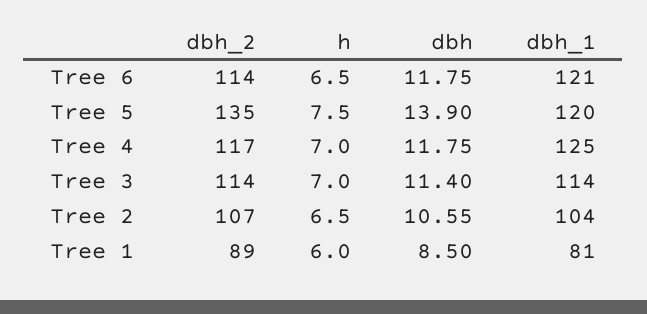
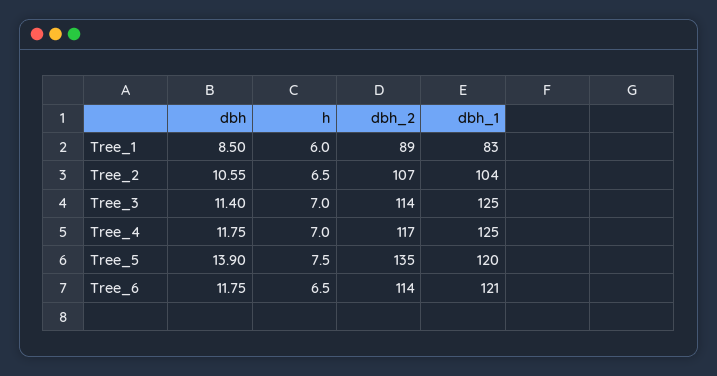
  {
    "dbh_2": {
      "Tree 6": 114,
      "Tree 5": 135,
      "Tree 4": 117,
      "Tree 3": 114,
      "Tree 2": 107,
      "Tree 1": 89
    },
    "h": {
      "Tree 6": 6.5,
      "Tree 5": 7.5,
      "Tree 4": 7,
      "Tree 3": 7,
      "Tree 2": 6.5,
      "Tree 1": 6
    },
    "dbh": {
      "Tree 6": 11.75,
      "Tree 5": 13.9,
      "Tree 4": 11.75,
      "Tree 3": 11.4,
      "Tree 2": 10.55,
      "Tree 1": 8.5
    },
    "dbh_1": {
      "Tree 6": 121,
      "Tree 5": 120,
      "Tree 4": 125,
-     "Tree 3": 114,
+     "Tree 3": 125,
      "Tree 2": 104,
-     "Tree 1": 81
+     "Tree 1": 83
    }
  }

